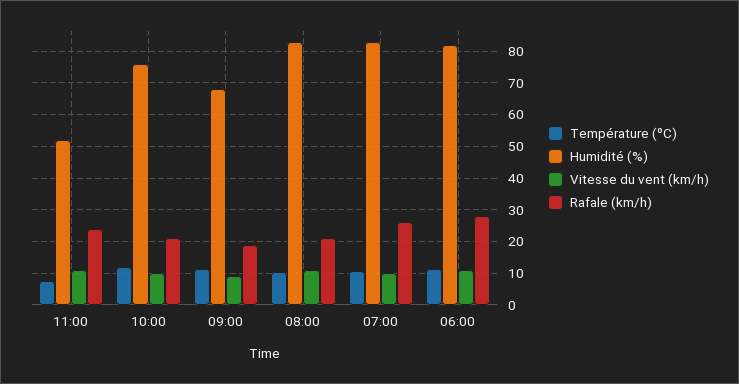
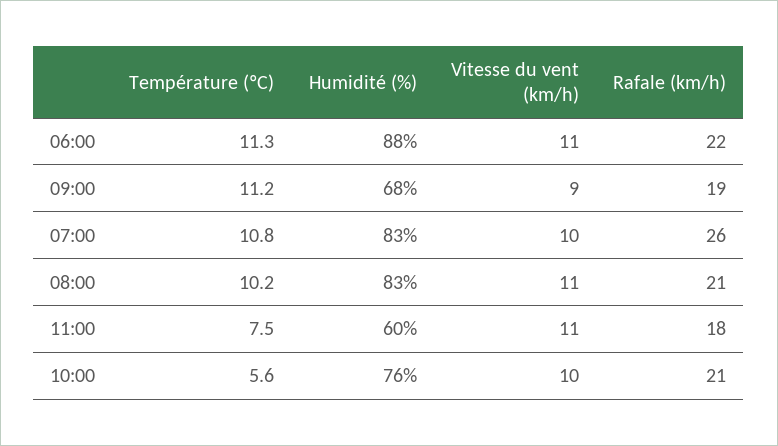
  {
    "Température (ºC)": {
      "11:00": 7.5,
-     "10:00": 12,
+     "10:00": 5.6,
      "09:00": 11.2,
      "08:00": 10.2,
      "07:00": 10.8,
      "06:00": 11.3
    },
    "Humidité (%)": {
-     "11:00": 52,
+     "11:00": 60,
      "10:00": 76,
      "09:00": 68,
      "08:00": 83,
      "07:00": 83,
-     "06:00": 82
+     "06:00": 88
    },
    "Vitesse du vent (km/h)": {
      "11:00": 11,
      "10:00": 10,
      "09:00": 9,
      "08:00": 11,
      "07:00": 10,
      "06:00": 11
    },
    "Rafale (km/h)": {
-     "11:00": 24,
+     "11:00": 18,
      "10:00": 21,
      "09:00": 19,
      "08:00": 21,
      "07:00": 26,
-     "06:00": 28
+     "06:00": 22
    }
  }

